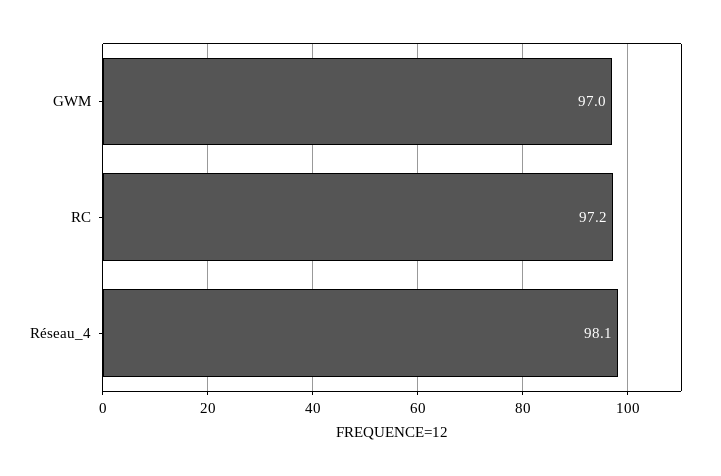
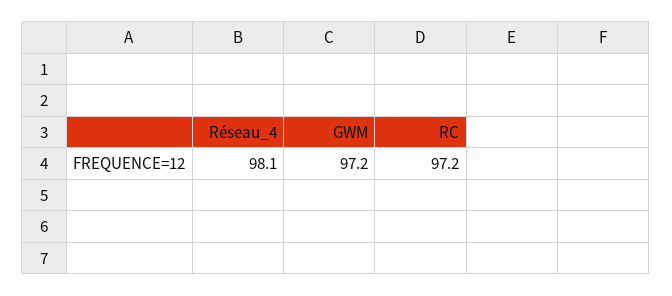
  {
-   "GWM": 97,
+   "GWM": 97.2,
    "RC": 97.2,
    "Réseau_4": 98.1
  }

